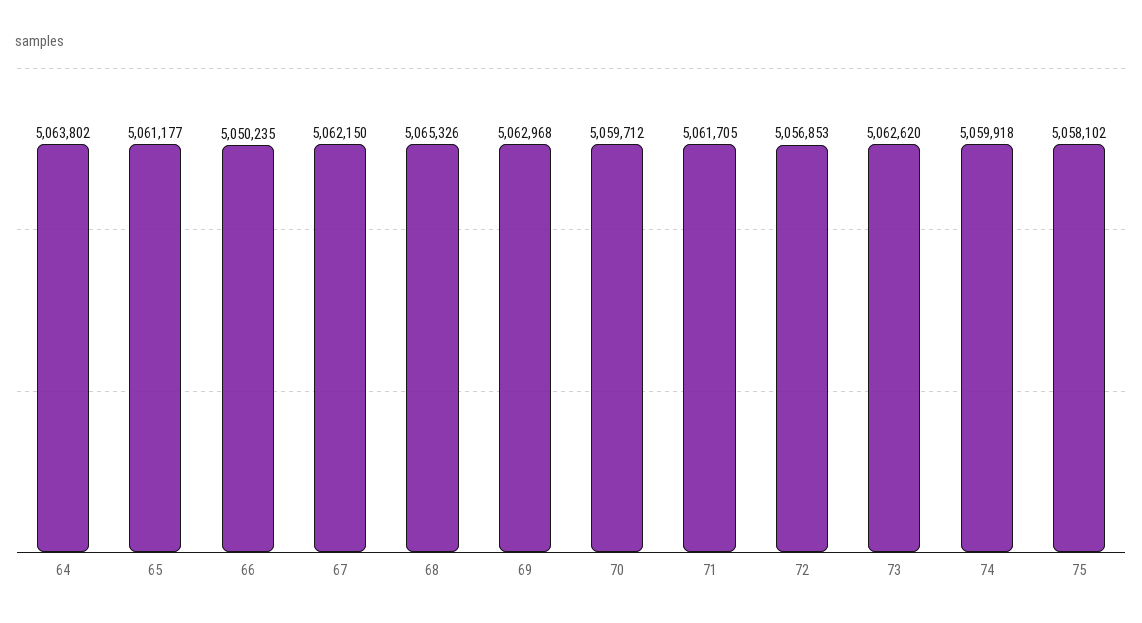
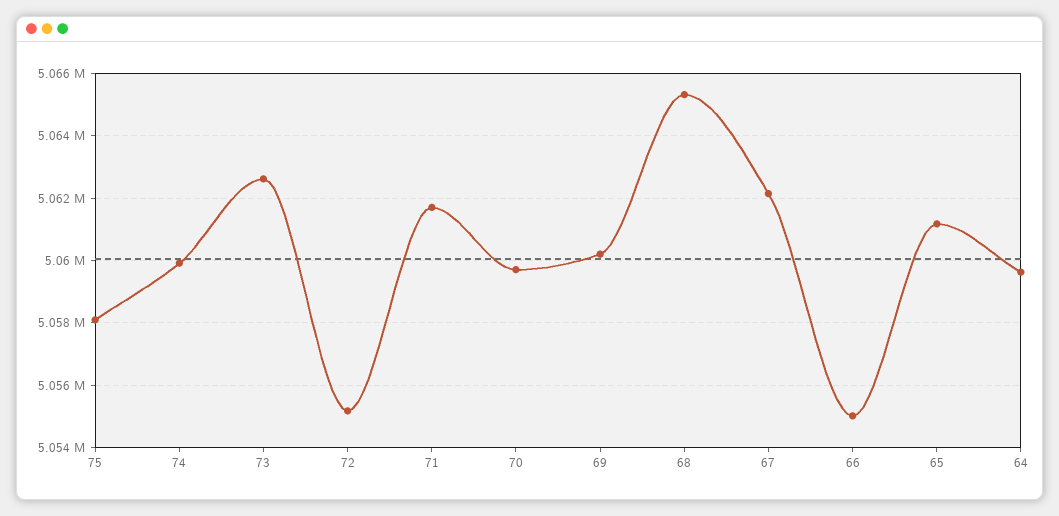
  {
-   "64": 5063802,
+   "64": 5059600,
    "65": 5061177,
-   "66": 5050235,
+   "66": 5055000,
    "67": 5062150,
    "68": 5065326,
-   "69": 5062968,
+   "69": 5060200,
    "70": 5059712,
    "71": 5061705,
-   "72": 5056853,
+   "72": 5055200,
    "73": 5062620,
    "74": 5059918,
    "75": 5058102
  }

